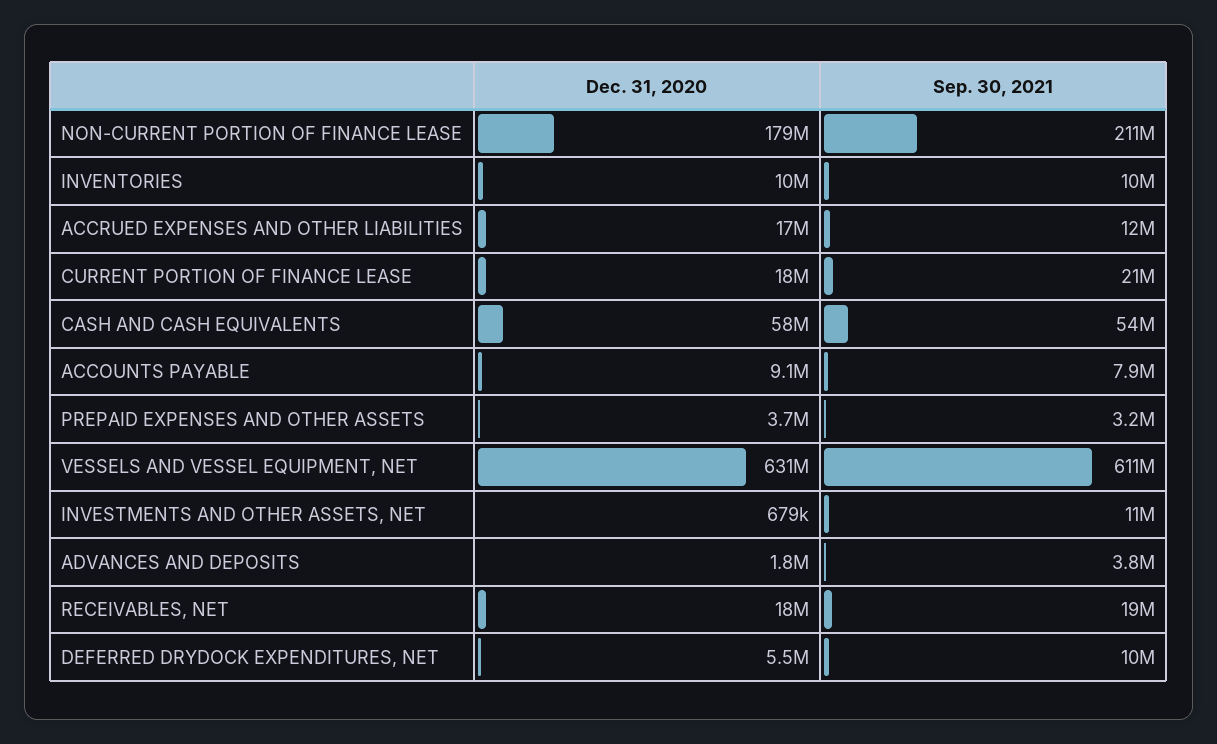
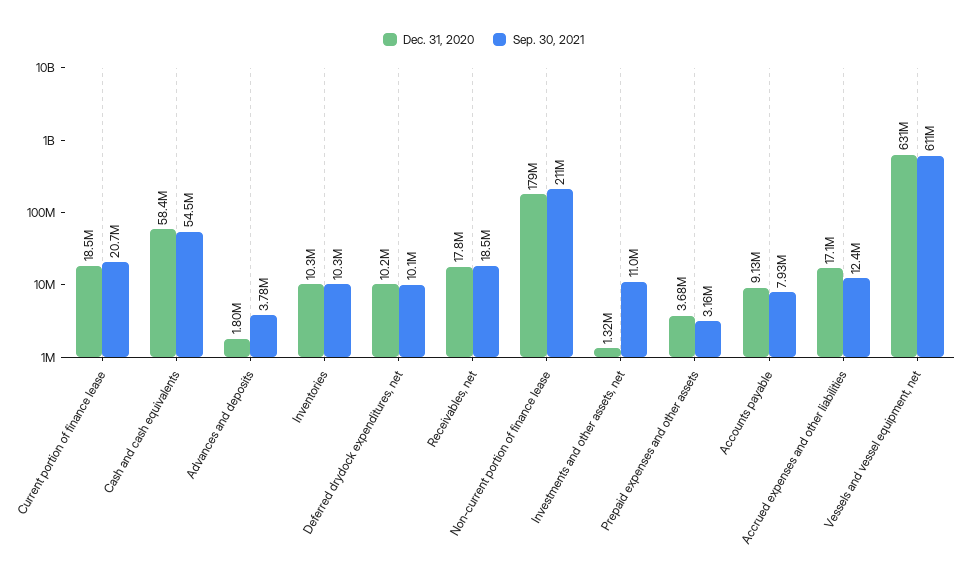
  {
    "Dec. 31, 2020": {
      "NON-CURRENT PORTION OF FINANCE LEASE": 179000000,
      "INVENTORIES": 10300000,
      "ACCRUED EXPENSES AND OTHER LIABILITIES": 17100000,
      "CURRENT PORTION OF FINANCE LEASE": 18500000,
      "CASH AND CASH EQUIVALENTS": 58400000,
      "ACCOUNTS PAYABLE": 9130000,
      "PREPAID EXPENSES AND OTHER ASSETS": 3680000,
      "VESSELS AND VESSEL EQUIPMENT, NET": 631000000,
-     "INVESTMENTS AND OTHER ASSETS, NET": 679000,
+     "INVESTMENTS AND OTHER ASSETS, NET": 1320000,
      "ADVANCES AND DEPOSITS": 1800000,
      "RECEIVABLES, NET": 17800000,
-     "DEFERRED DRYDOCK EXPENDITURES, NET": 5500000
+     "DEFERRED DRYDOCK EXPENDITURES, NET": 10200000
    },
    "Sep. 30, 2021": {
      "NON-CURRENT PORTION OF FINANCE LEASE": 211000000,
      "INVENTORIES": 10300000,
      "ACCRUED EXPENSES AND OTHER LIABILITIES": 12400000,
      "CURRENT PORTION OF FINANCE LEASE": 20700000,
      "CASH AND CASH EQUIVALENTS": 54500000,
      "ACCOUNTS PAYABLE": 7930000,
      "PREPAID EXPENSES AND OTHER ASSETS": 3160000,
      "VESSELS AND VESSEL EQUIPMENT, NET": 611000000,
      "INVESTMENTS AND OTHER ASSETS, NET": 11000000,
      "ADVANCES AND DEPOSITS": 3780000,
      "RECEIVABLES, NET": 18500000,
      "DEFERRED DRYDOCK EXPENDITURES, NET": 10100000
    }
  }

